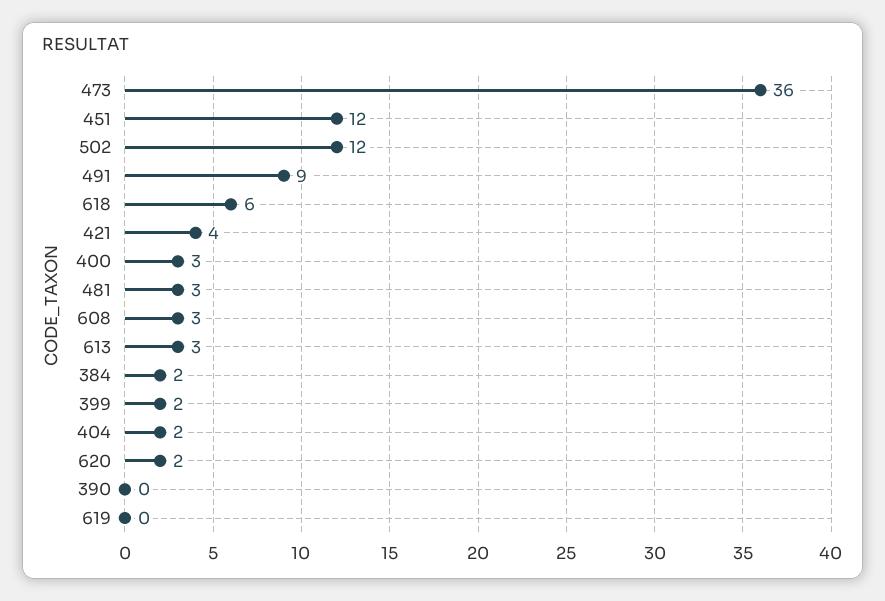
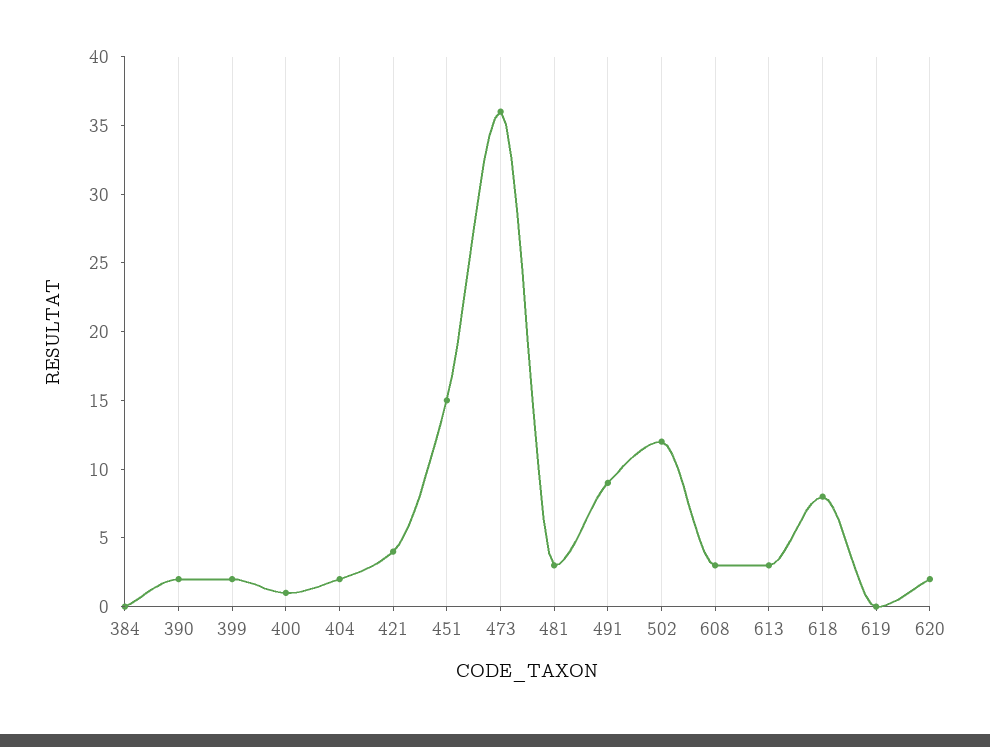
  {
    "473": 36,
-   "451": 12,
+   "451": 15,
    "502": 12,
    "491": 9,
-   "618": 6,
+   "618": 8,
    "421": 4,
-   "400": 3,
+   "400": 1,
    "481": 3,
    "608": 3,
    "613": 3,
-   "384": 2,
+   "384": 0,
    "399": 2,
    "404": 2,
    "620": 2,
-   "390": 0,
+   "390": 2,
    "619": 0
  }

